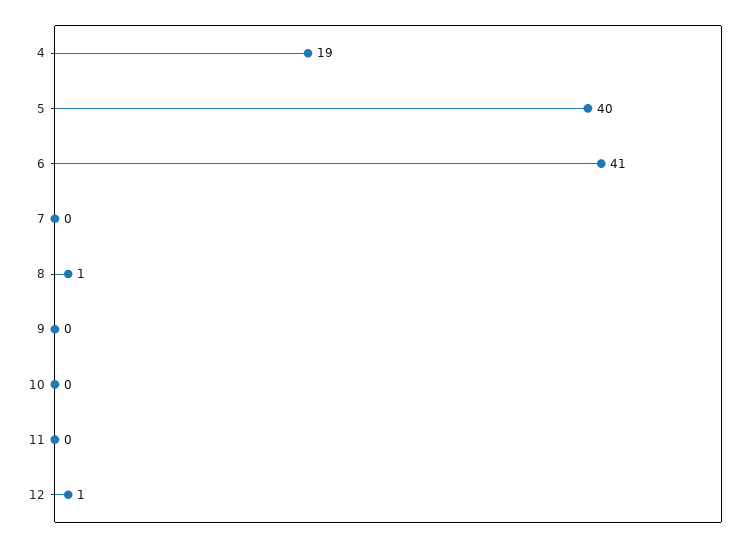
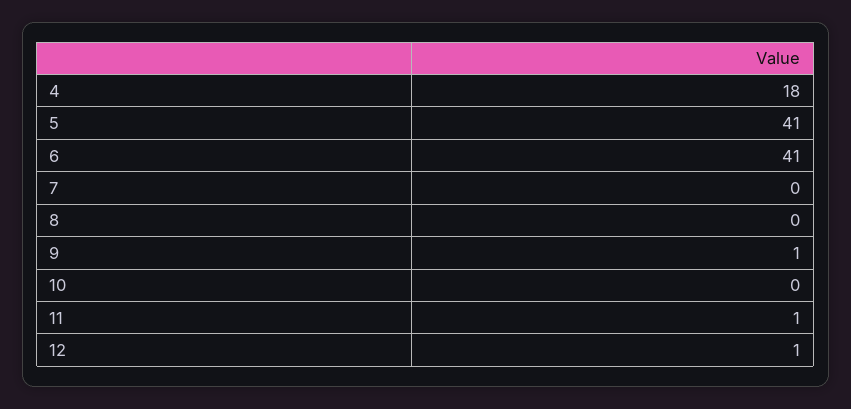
  {
-   "4": 19,
+   "4": 18,
-   "5": 40,
+   "5": 41,
    "6": 41,
    "7": 0,
-   "8": 1,
+   "8": 0,
-   "9": 0,
+   "9": 1,
    "10": 0,
-   "11": 0,
+   "11": 1,
    "12": 1
  }

